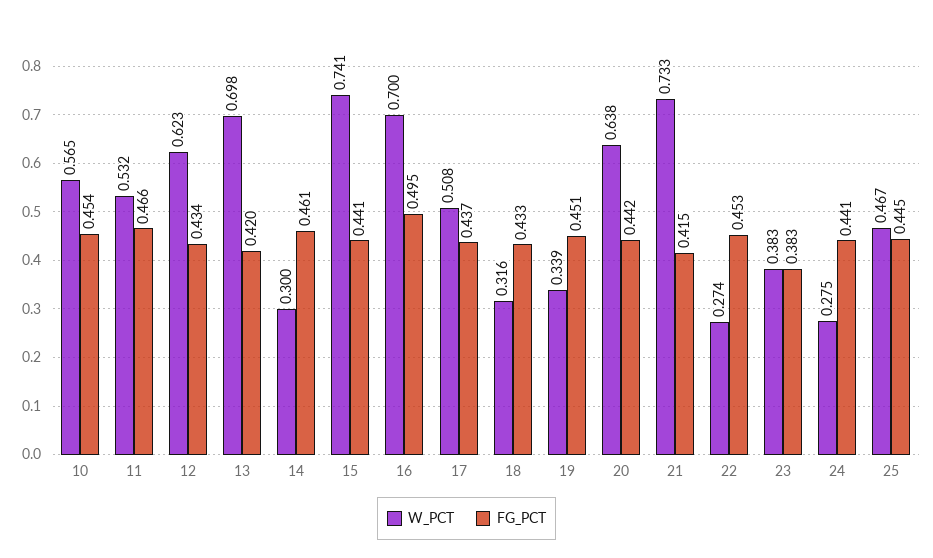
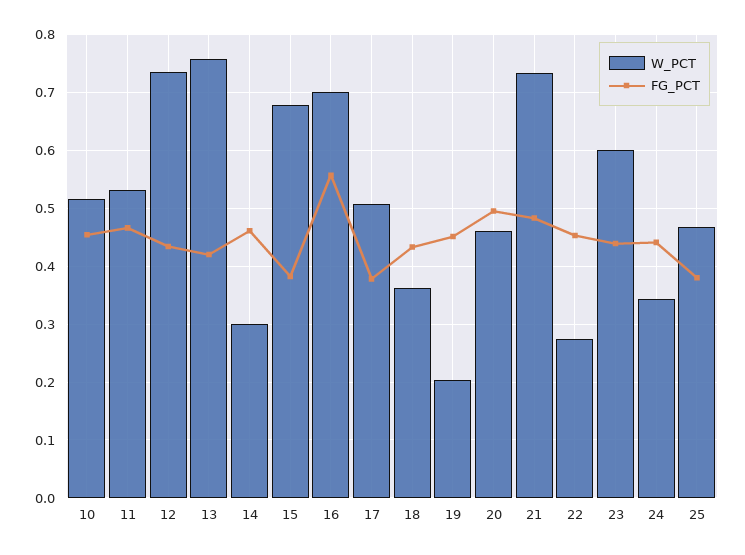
  {
    "W_PCT": {
-     "10": 0.565,
+     "10": 0.52,
      "11": 0.532,
-     "12": 0.623,
+     "12": 0.74,
-     "13": 0.698,
+     "13": 0.76,
      "14": 0.3,
-     "15": 0.741,
+     "15": 0.68,
      "16": 0.7,
      "17": 0.508,
-     "18": 0.316,
+     "18": 0.36,
-     "19": 0.339,
+     "19": 0.2,
-     "20": 0.638,
+     "20": 0.46,
      "21": 0.733,
      "22": 0.274,
-     "23": 0.383,
+     "23": 0.6,
-     "24": 0.275,
+     "24": 0.34,
      "25": 0.467
    },
    "FG_PCT": {
      "10": 0.454,
      "11": 0.466,
      "12": 0.434,
      "13": 0.42,
      "14": 0.461,
-     "15": 0.441,
+     "15": 0.38,
-     "16": 0.495,
+     "16": 0.56,
-     "17": 0.437,
+     "17": 0.38,
      "18": 0.433,
      "19": 0.451,
-     "20": 0.442,
+     "20": 0.5,
-     "21": 0.415,
+     "21": 0.48,
      "22": 0.453,
-     "23": 0.383,
+     "23": 0.44,
      "24": 0.441,
-     "25": 0.445
+     "25": 0.38
    }
  }

